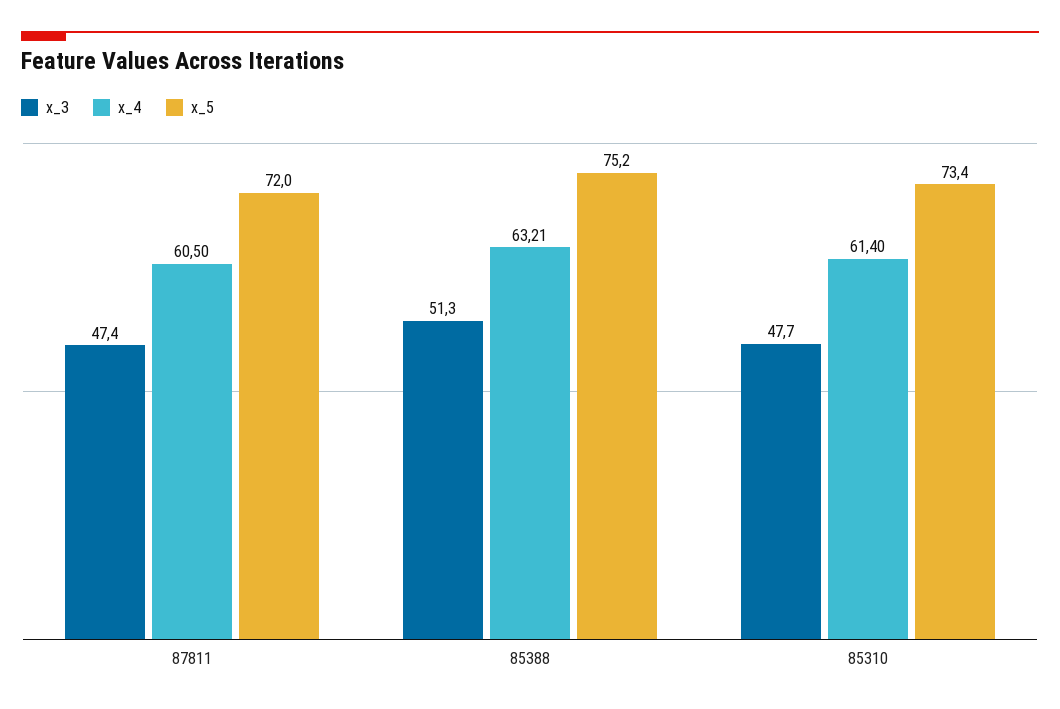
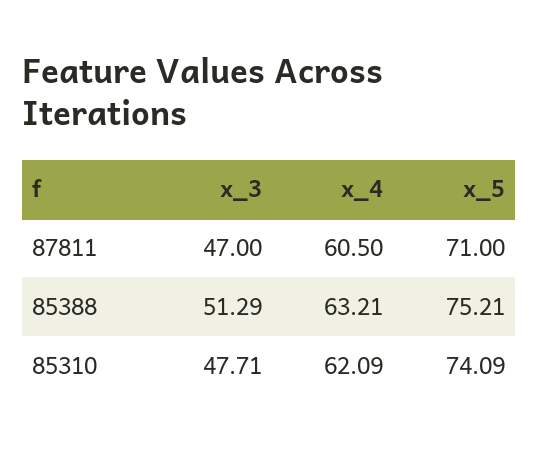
  {
    "x_3": {
-     "87811": 47.4,
+     "87811": 47,
      "85388": 51.29,
      "85310": 47.71
    },
    "x_4": {
      "87811": 60.5,
      "85388": 63.21,
-     "85310": 61.4
+     "85310": 62.09
    },
    "x_5": {
-     "87811": 72,
+     "87811": 71,
      "85388": 75.21,
-     "85310": 73.4
+     "85310": 74.09
    }
  }

